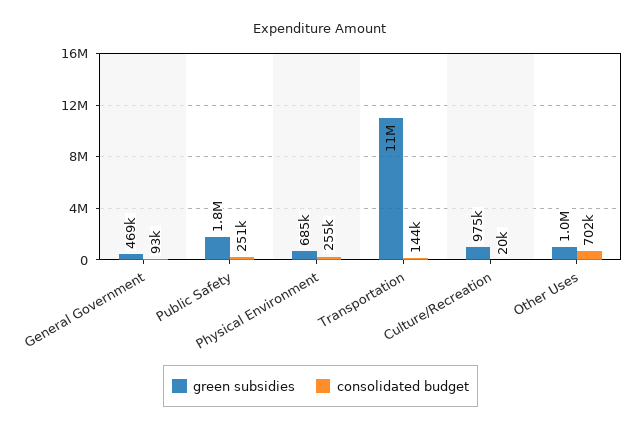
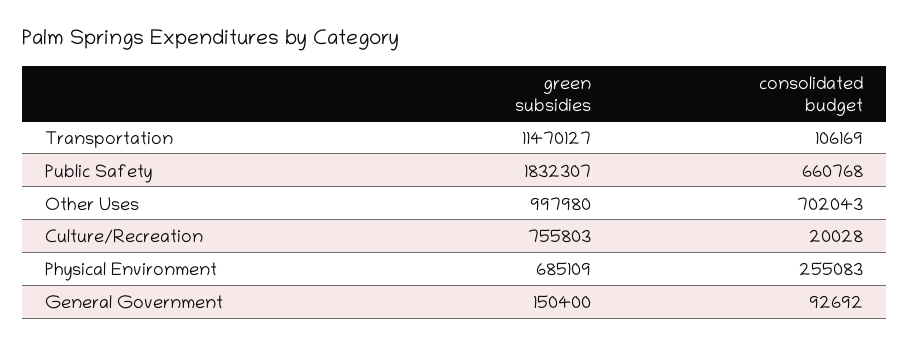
  {
    "green subsidies": {
-     "General Government": 469000,
+     "General Government": 150400,
      "Public Safety": 1832307,
      "Physical Environment": 685109,
      "Transportation": 11470127,
-     "Culture/Recreation": 975000,
+     "Culture/Recreation": 755803,
      "Other Uses": 997980
    },
    "consolidated budget": {
      "General Government": 92692,
-     "Public Safety": 251000,
+     "Public Safety": 660768,
      "Physical Environment": 255083,
-     "Transportation": 144000,
+     "Transportation": 106169,
      "Culture/Recreation": 20028,
      "Other Uses": 702043
    }
  }

